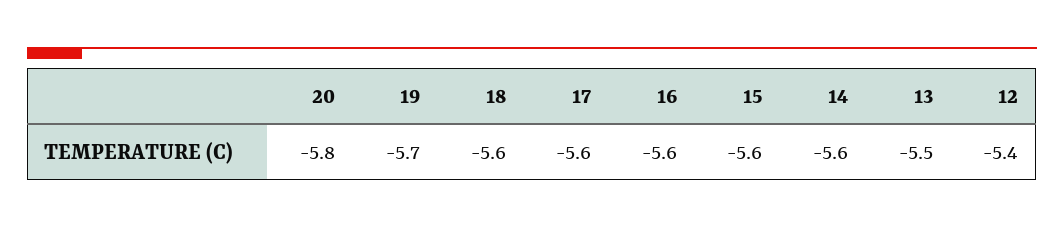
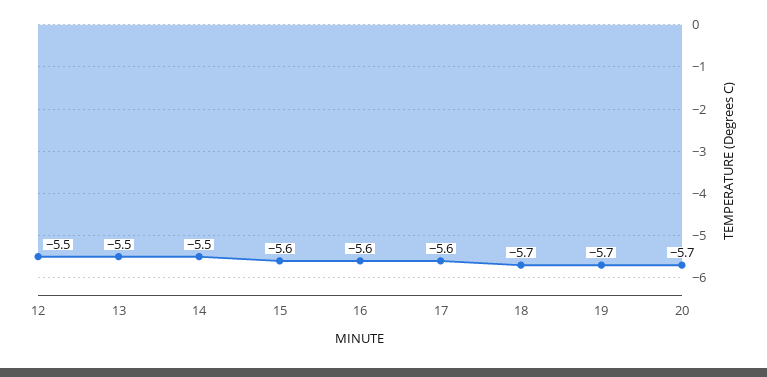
  {
-   "20": -5.8,
+   "20": -5.7,
    "19": -5.7,
-   "18": -5.6,
+   "18": -5.7,
    "17": -5.6,
    "16": -5.6,
    "15": -5.6,
-   "14": -5.6,
+   "14": -5.5,
    "13": -5.5,
-   "12": -5.4
+   "12": -5.5
  }

